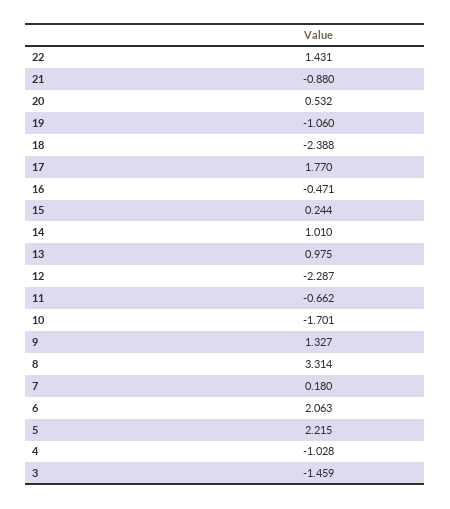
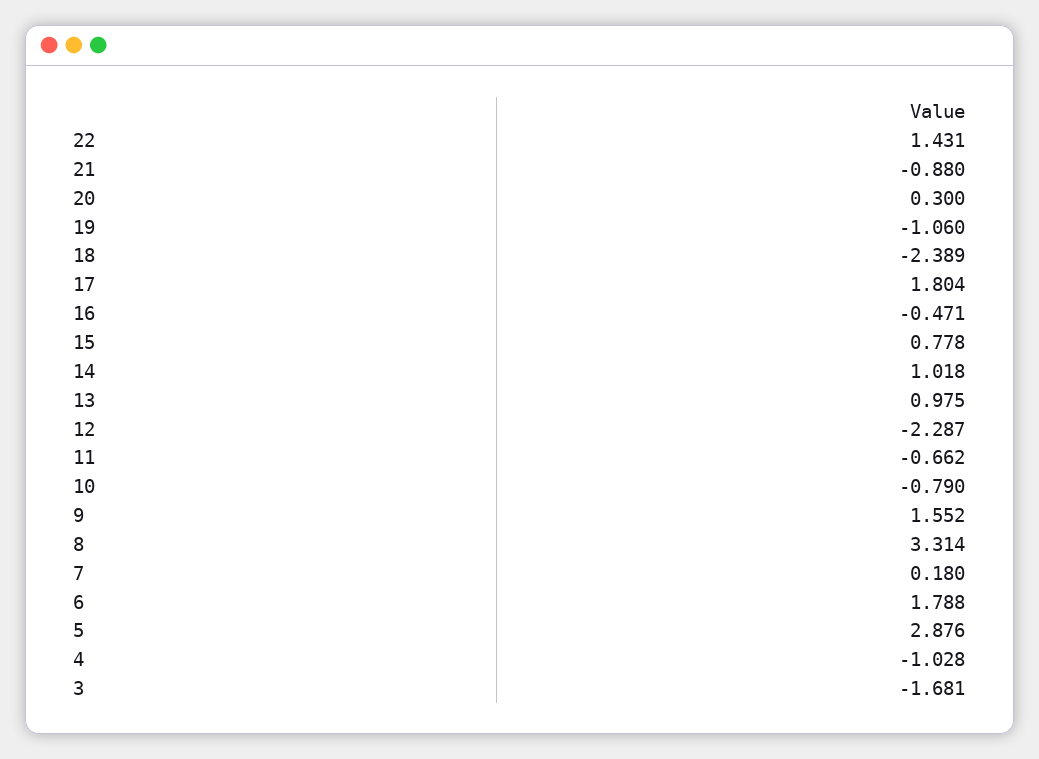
  {
    "22": 1.431,
    "21": -0.88,
-   "20": 0.532,
+   "20": 0.3,
    "19": -1.06,
-   "18": -2.388,
+   "18": -2.389,
-   "17": 1.77,
+   "17": 1.804,
    "16": -0.471,
-   "15": 0.244,
+   "15": 0.778,
-   "14": 1.01,
+   "14": 1.018,
    "13": 0.975,
    "12": -2.287,
    "11": -0.662,
-   "10": -1.701,
+   "10": -0.79,
-   "9": 1.327,
+   "9": 1.552,
    "8": 3.314,
    "7": 0.18,
-   "6": 2.063,
+   "6": 1.788,
-   "5": 2.215,
+   "5": 2.876,
    "4": -1.028,
-   "3": -1.459
+   "3": -1.681
  }

